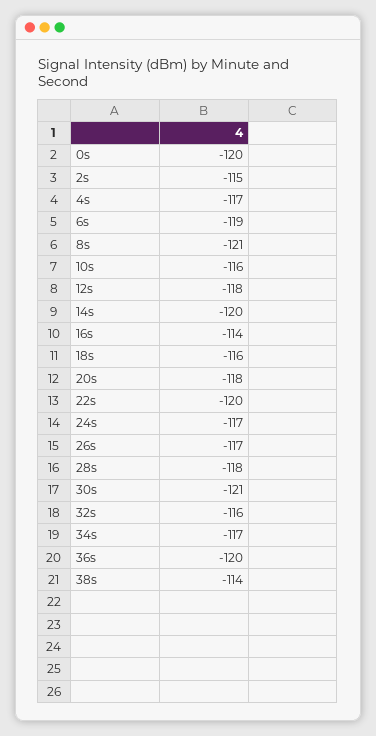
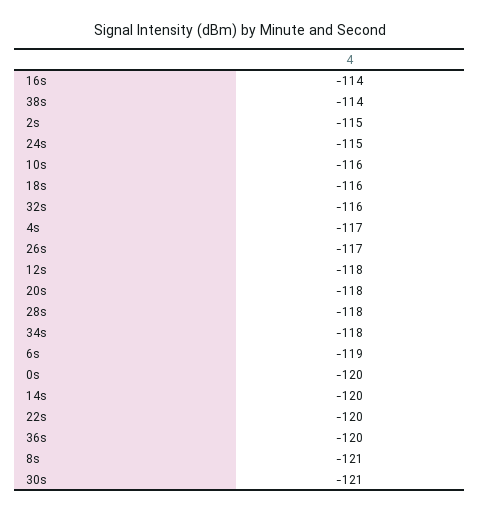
  {
    "0s": -120,
    "2s": -115,
    "4s": -117,
    "6s": -119,
    "8s": -121,
    "10s": -116,
    "12s": -118,
    "14s": -120,
    "16s": -114,
    "18s": -116,
    "20s": -118,
    "22s": -120,
-   "24s": -117,
+   "24s": -115,
    "26s": -117,
    "28s": -118,
    "30s": -121,
    "32s": -116,
-   "34s": -117,
+   "34s": -118,
    "36s": -120,
    "38s": -114
  }

